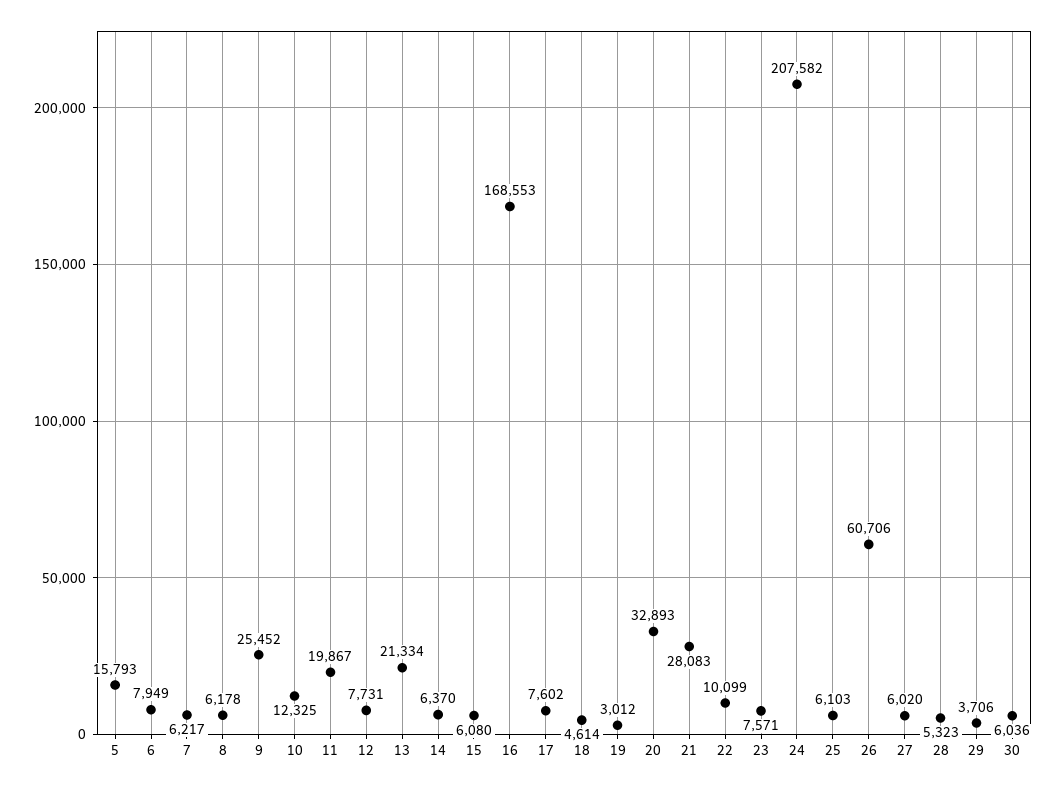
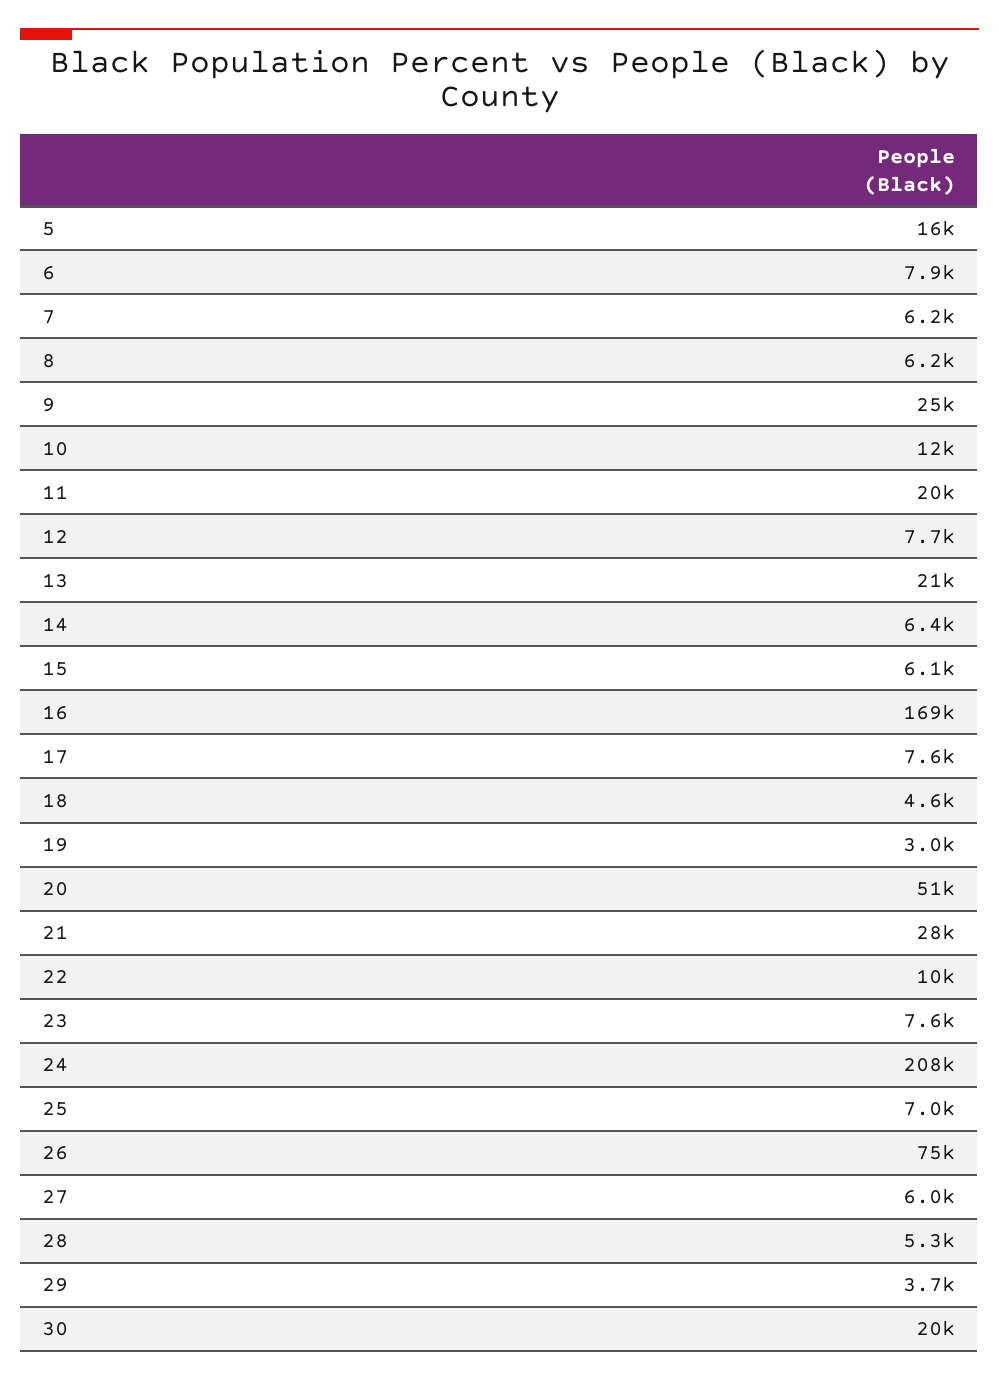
  {
    "5": 15793,
    "6": 7949,
    "7": 6217,
    "8": 6178,
    "9": 25452,
    "10": 12325,
    "11": 19867,
    "12": 7731,
    "13": 21334,
    "14": 6370,
    "15": 6080,
    "16": 168553,
    "17": 7602,
    "18": 4614,
    "19": 3012,
-   "20": 32893,
+   "20": 51000,
    "21": 28083,
    "22": 10099,
    "23": 7571,
    "24": 207582,
-   "25": 6103,
+   "25": 7000,
-   "26": 60706,
+   "26": 75000,
    "27": 6020,
    "28": 5323,
    "29": 3706,
-   "30": 6036
+   "30": 20000
  }

